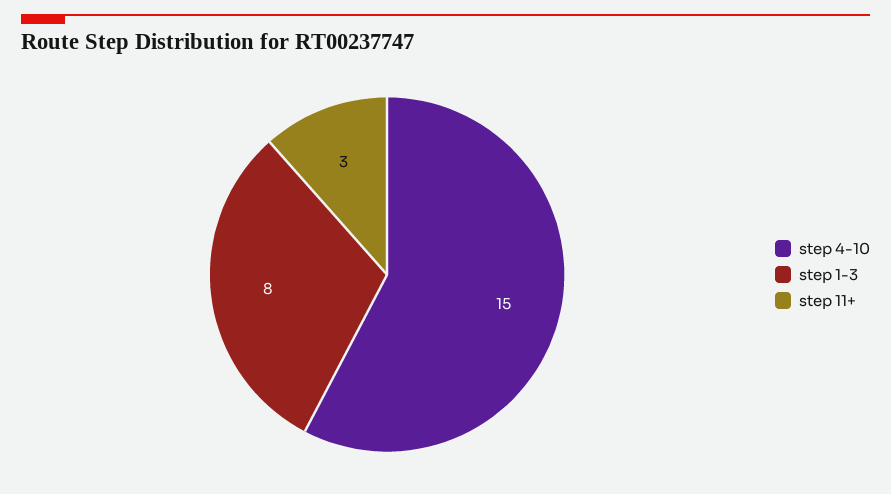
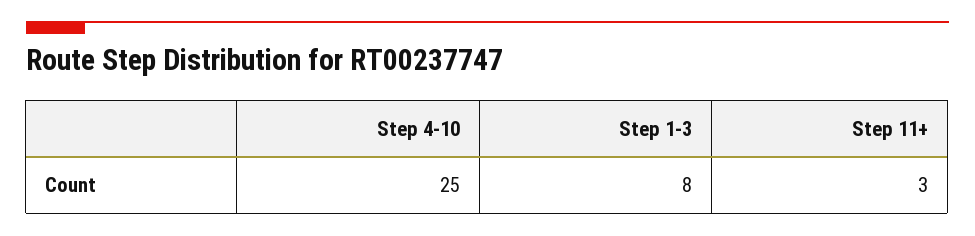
  {
-   "step 4-10": 15,
+   "step 4-10": 25,
    "step 1-3": 8,
    "step 11+": 3
  }

